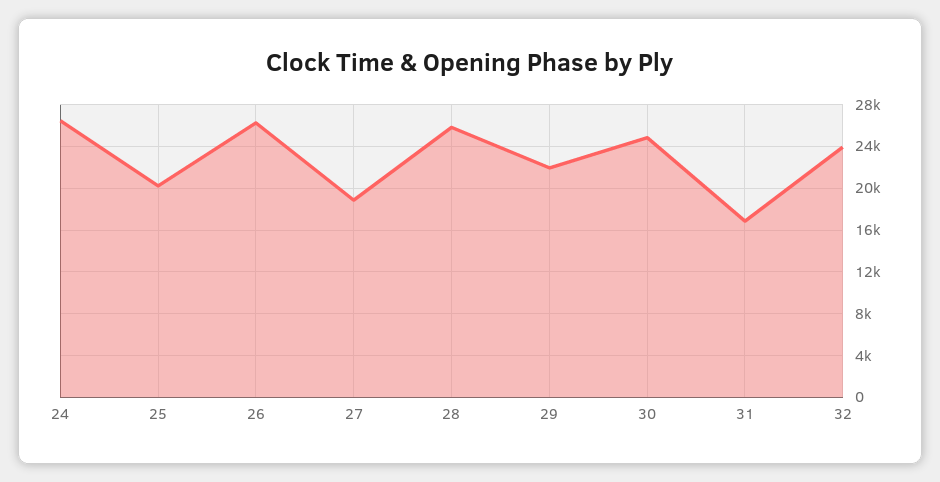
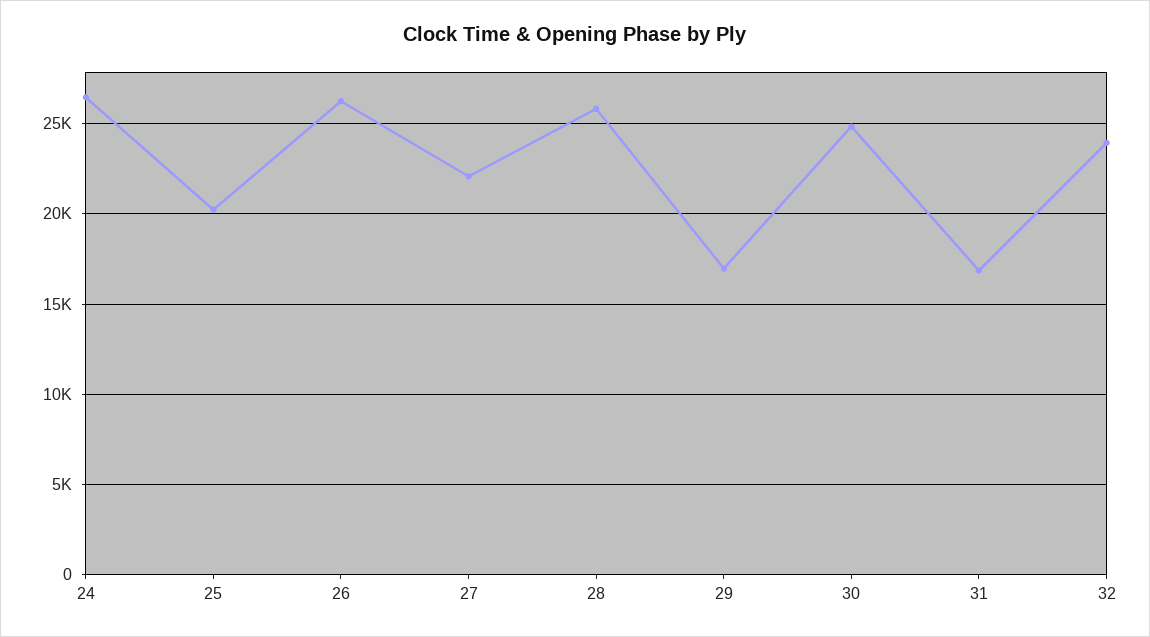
  {
    "24": 26500,
    "25": 20000,
    "26": 26500,
-   "27": 19000,
+   "27": 22000,
    "28": 26000,
-   "29": 22000,
+   "29": 17000,
    "30": 25000,
    "31": 17000,
    "32": 24000
  }

